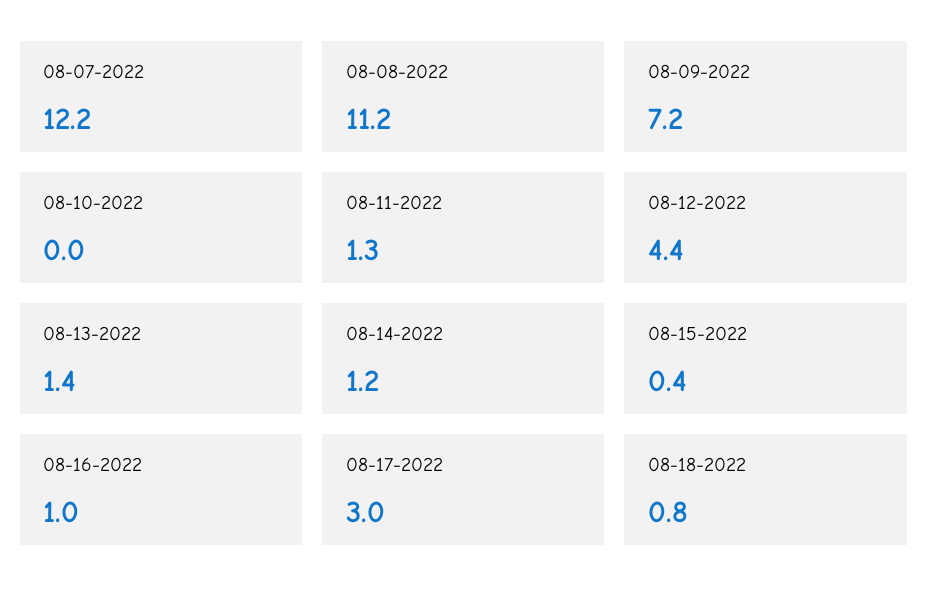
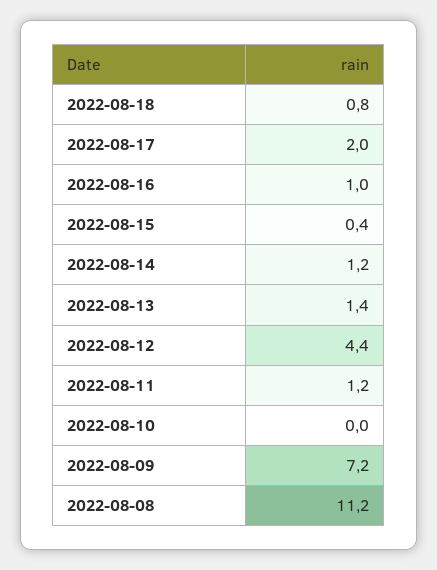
  {
-   "08-07-2022": 12.2,
    "08-08-2022": 11.2,
    "08-09-2022": 7.2,
    "08-10-2022": 0,
-   "08-11-2022": 1.3,
+   "08-11-2022": 1.2,
    "08-12-2022": 4.4,
    "08-13-2022": 1.4,
    "08-14-2022": 1.2,
    "08-15-2022": 0.4,
    "08-16-2022": 1,
-   "08-17-2022": 3,
+   "08-17-2022": 2,
    "08-18-2022": 0.8
  }

